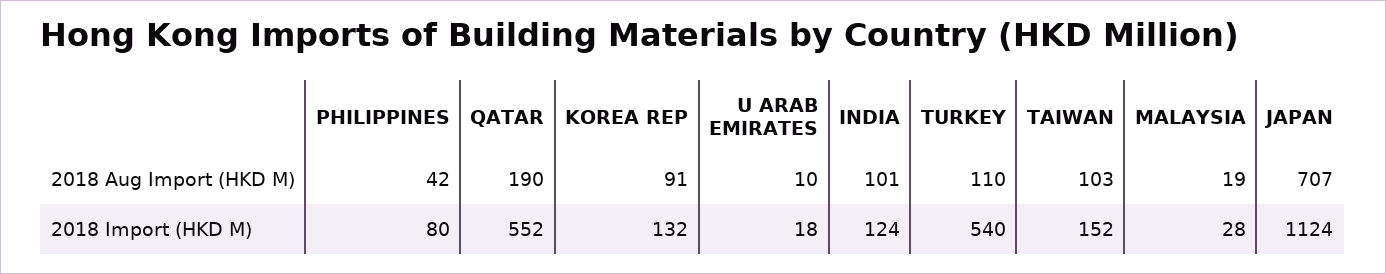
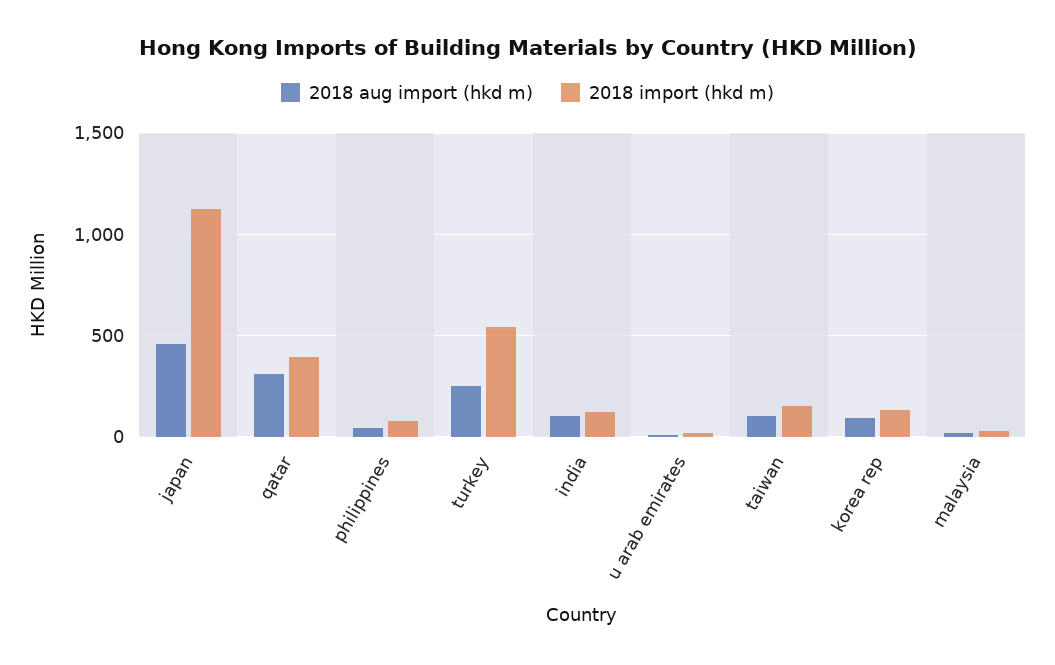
  {
    "2018 Aug Import (HKD M)": {
      "PHILIPPINES": 42,
-     "QATAR": 190,
+     "QATAR": 300,
      "KOREA REP": 91,
      "U ARAB EMIRATES": 10,
      "INDIA": 101,
-     "TURKEY": 110,
+     "TURKEY": 250,
      "TAIWAN": 103,
      "MALAYSIA": 19,
-     "JAPAN": 707
+     "JAPAN": 450
    },
    "2018 Import (HKD M)": {
      "PHILIPPINES": 80,
-     "QATAR": 552,
+     "QATAR": 400,
      "KOREA REP": 132,
      "U ARAB EMIRATES": 18,
      "INDIA": 124,
      "TURKEY": 540,
      "TAIWAN": 152,
      "MALAYSIA": 28,
      "JAPAN": 1124
    }
  }

